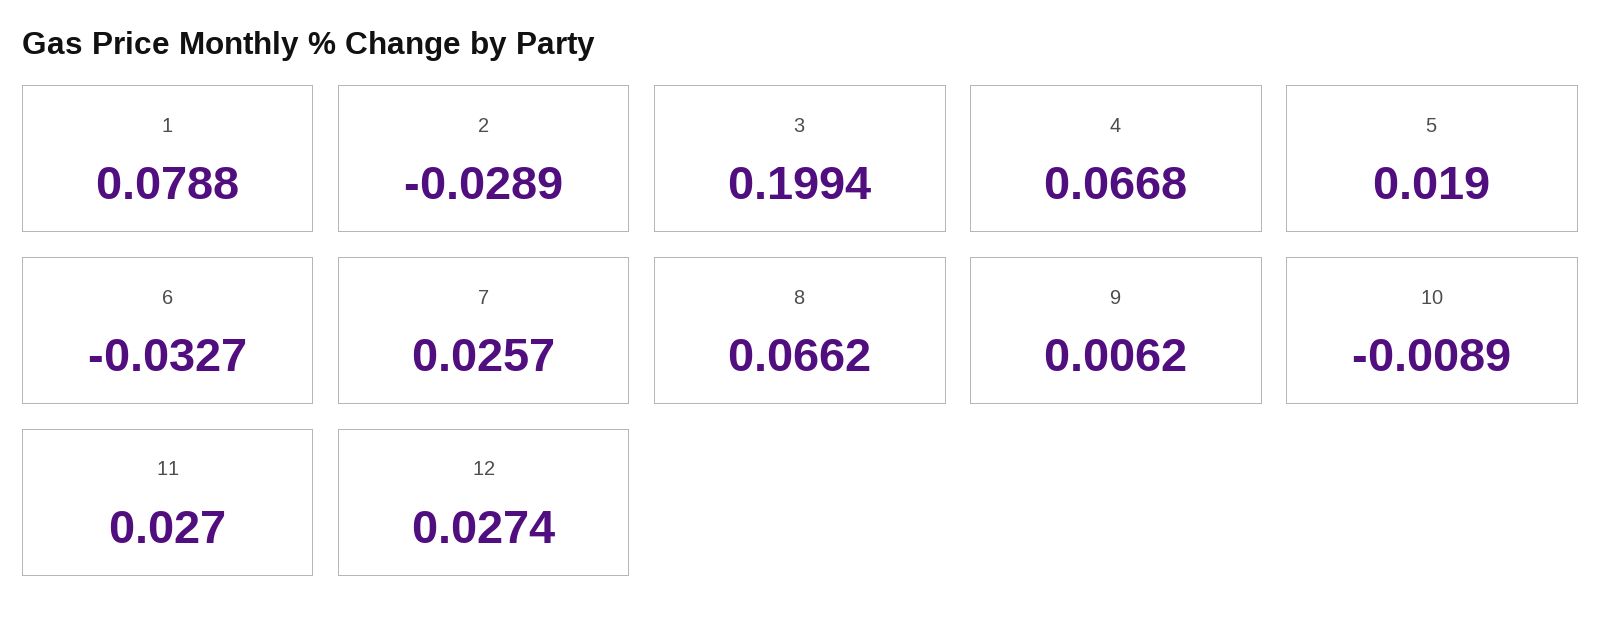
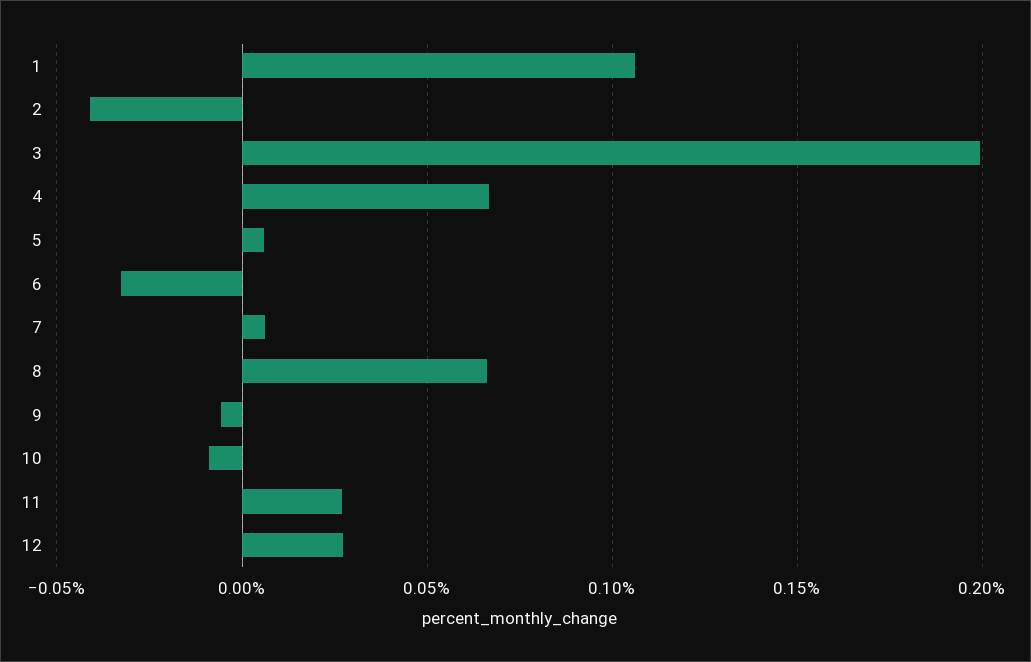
  {
-   "1": 0.0788,
+   "1": 0.105,
-   "2": -0.0289,
+   "2": -0.04,
    "3": 0.1994,
    "4": 0.0668,
-   "5": 0.019,
+   "5": 0.005,
    "6": -0.0327,
-   "7": 0.0257,
+   "7": 0.005,
    "8": 0.0662,
-   "9": 0.0062,
+   "9": -0.005,
    "10": -0.0089,
    "11": 0.027,
    "12": 0.0274
  }

